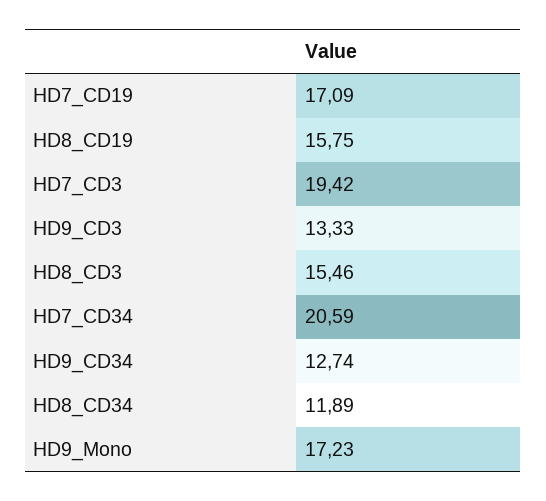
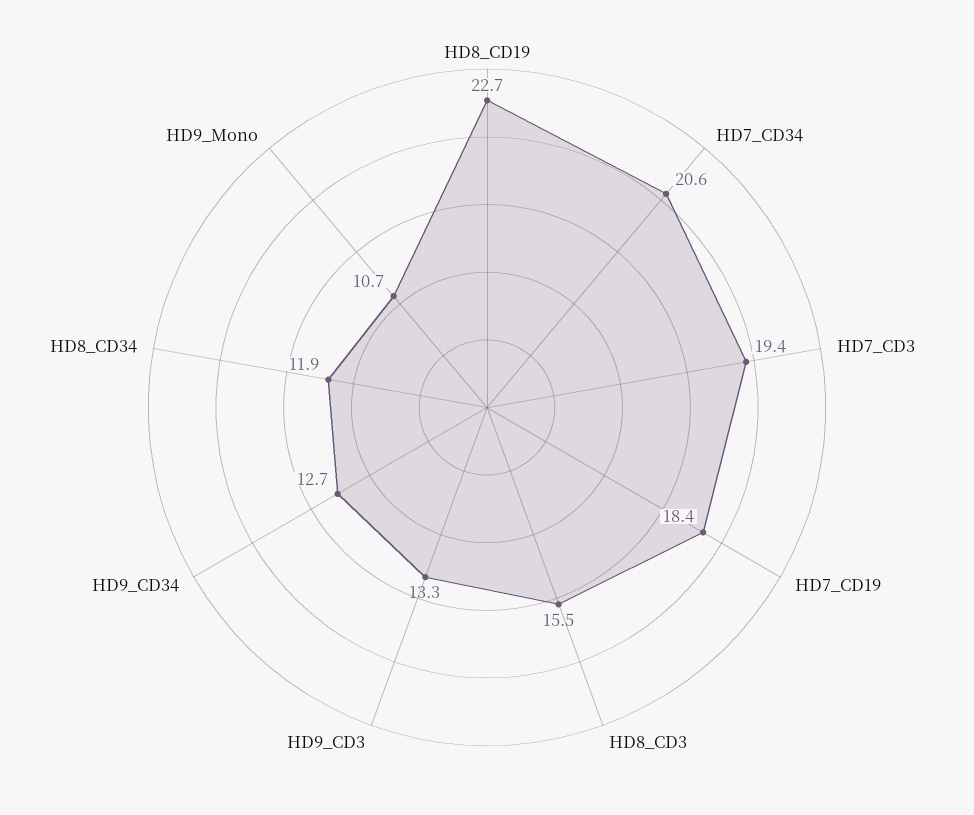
  {
-   "HD7_CD19": 17.09,
+   "HD7_CD19": 18.4,
-   "HD8_CD19": 15.75,
+   "HD8_CD19": 22.7,
    "HD7_CD3": 19.42,
    "HD9_CD3": 13.33,
    "HD8_CD3": 15.46,
    "HD7_CD34": 20.59,
    "HD9_CD34": 12.74,
    "HD8_CD34": 11.89,
-   "HD9_Mono": 17.23
+   "HD9_Mono": 10.7
  }

